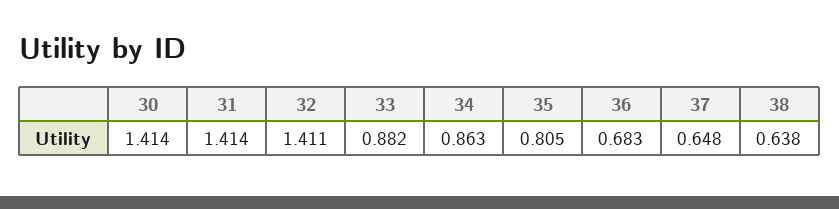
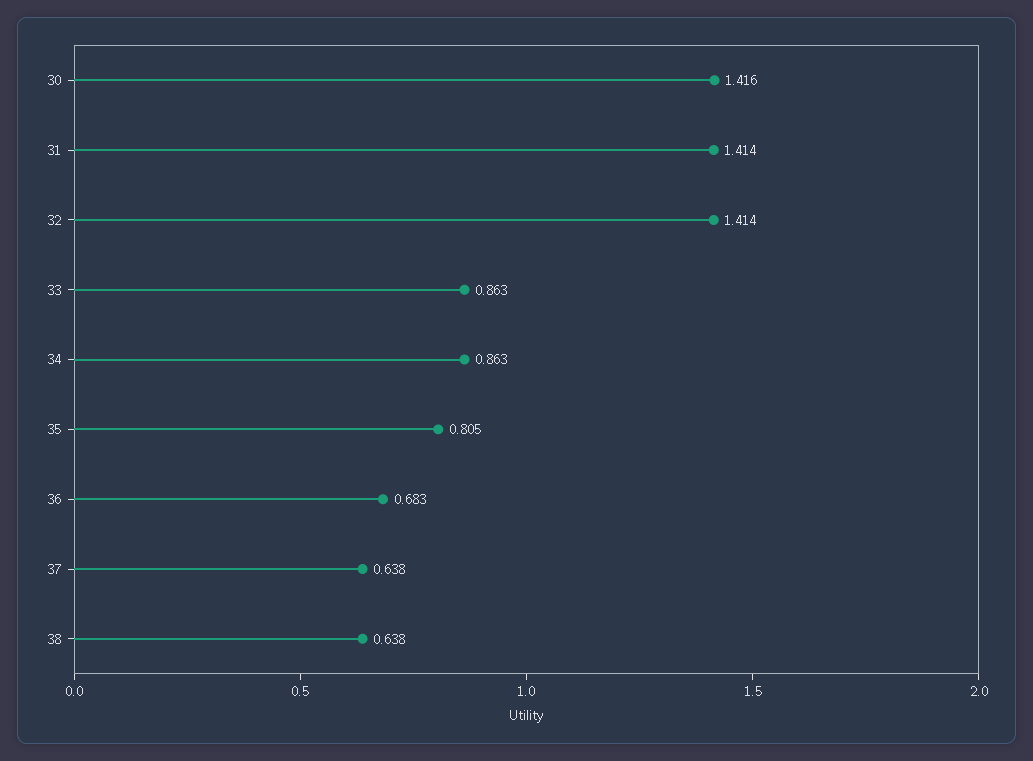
  {
-   "30": 1.414,
+   "30": 1.416,
    "31": 1.414,
-   "32": 1.411,
+   "32": 1.414,
-   "33": 0.882,
+   "33": 0.863,
    "34": 0.863,
    "35": 0.805,
    "36": 0.683,
-   "37": 0.648,
+   "37": 0.638,
    "38": 0.638
  }

